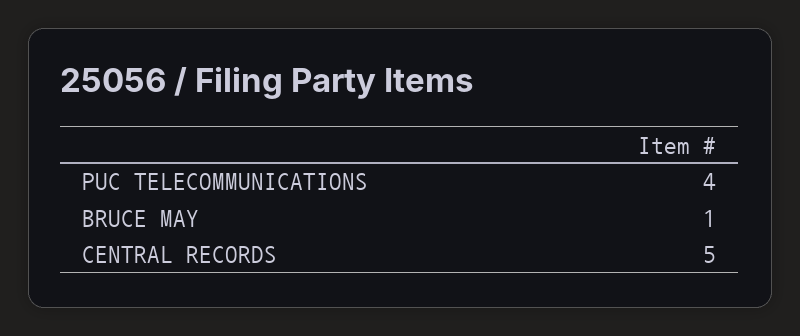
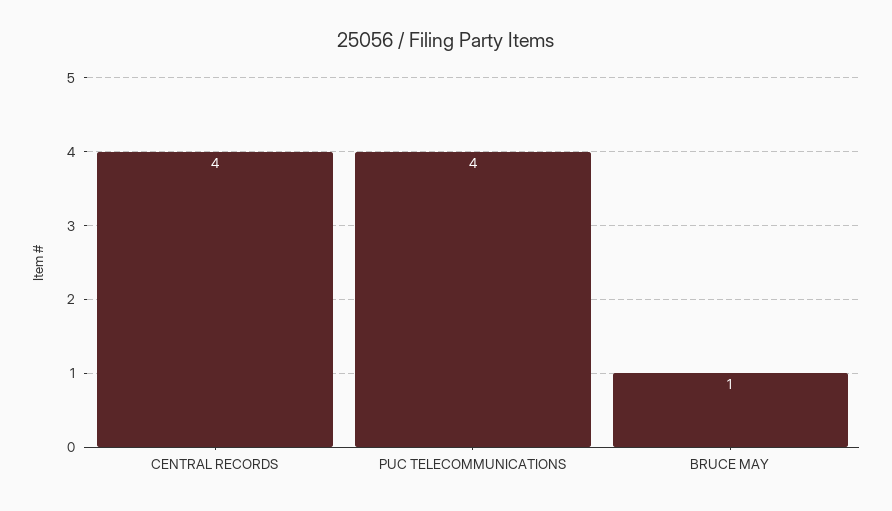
  {
    "PUC TELECOMMUNICATIONS": 4,
    "BRUCE MAY": 1,
-   "CENTRAL RECORDS": 5
+   "CENTRAL RECORDS": 4
  }

